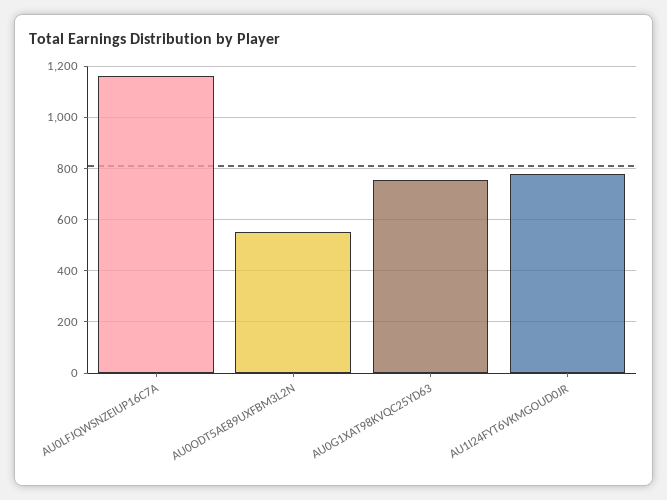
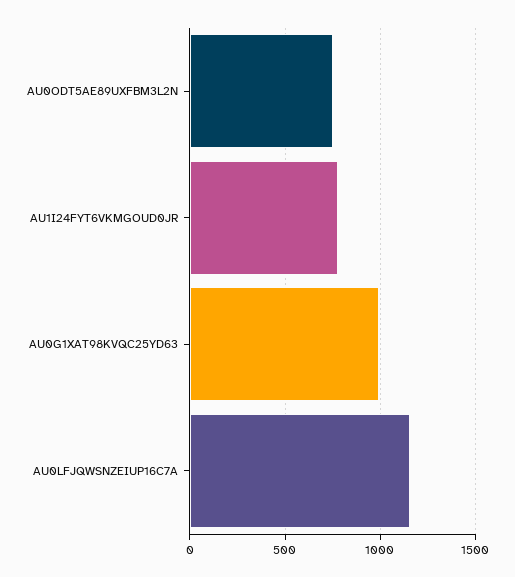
  {
    "AU0LFJQWSNZEIUP16C7A": 1150,
-   "AU0ODT5AE89UXFBM3L2N": 550,
+   "AU0ODT5AE89UXFBM3L2N": 750,
-   "AU0G1XAT98KVQC25YD63": 750,
+   "AU0G1XAT98KVQC25YD63": 1000,
    "AU1I24FYT6VKMGOUD0JR": 775
  }

